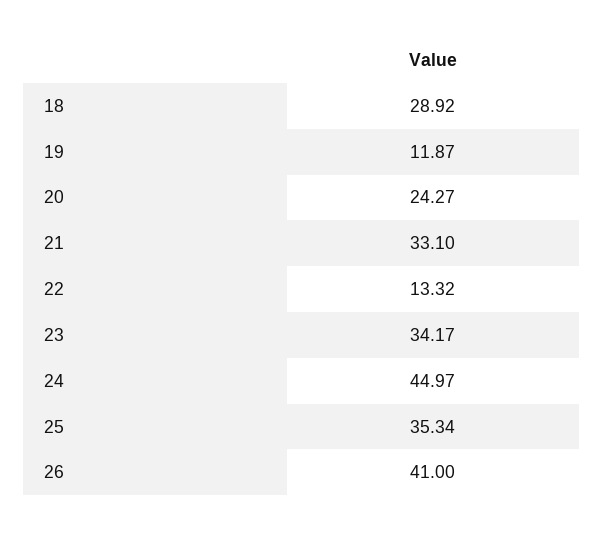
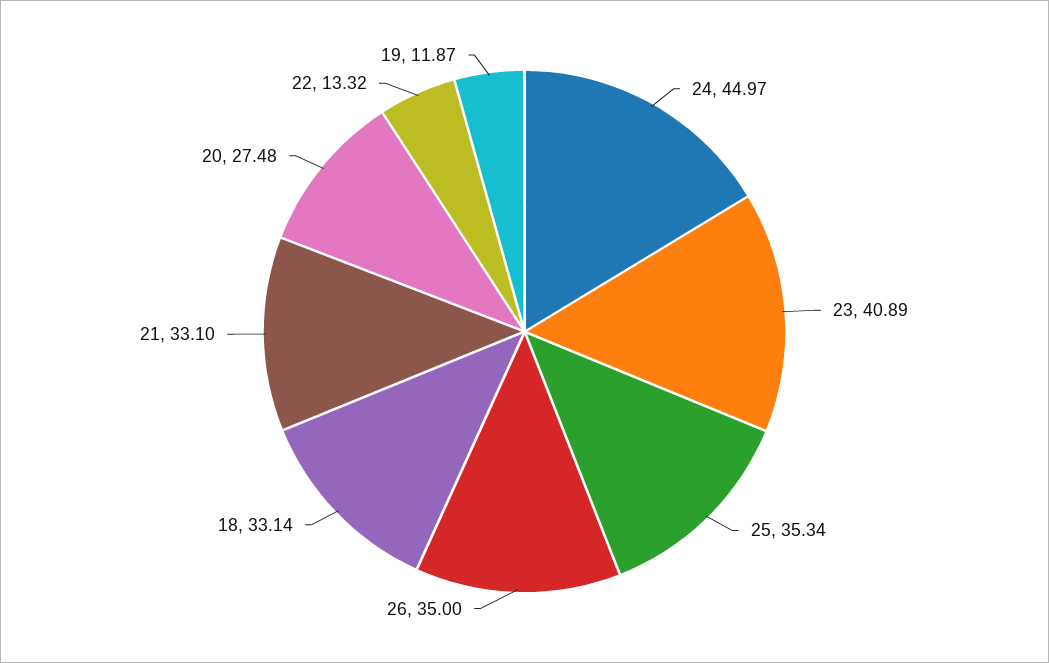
  {
-   "18": 28.92,
+   "18": 33.14,
    "19": 11.87,
-   "20": 24.27,
+   "20": 27.48,
    "21": 33.1,
    "22": 13.32,
-   "23": 34.17,
+   "23": 40.89,
    "24": 44.97,
    "25": 35.34,
-   "26": 41
+   "26": 35
  }

